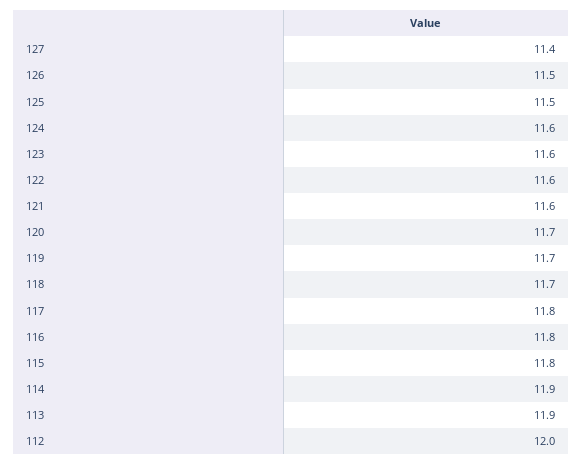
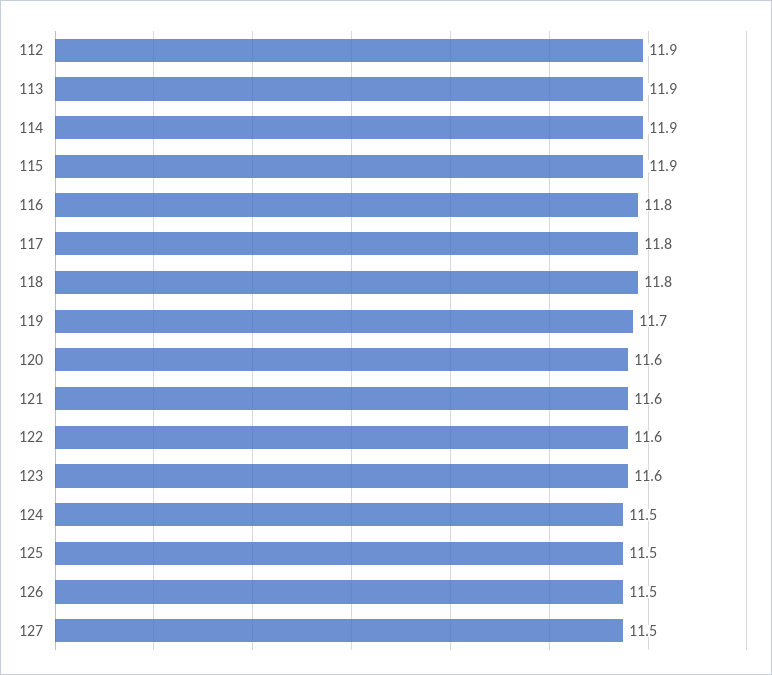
  {
-   "127": 11.4,
+   "127": 11.5,
    "126": 11.5,
    "125": 11.5,
-   "124": 11.6,
+   "124": 11.5,
    "123": 11.6,
    "122": 11.6,
    "121": 11.6,
-   "120": 11.7,
+   "120": 11.6,
    "119": 11.7,
-   "118": 11.7,
+   "118": 11.8,
    "117": 11.8,
    "116": 11.8,
-   "115": 11.8,
+   "115": 11.9,
    "114": 11.9,
    "113": 11.9,
-   "112": 12
+   "112": 11.9
  }

